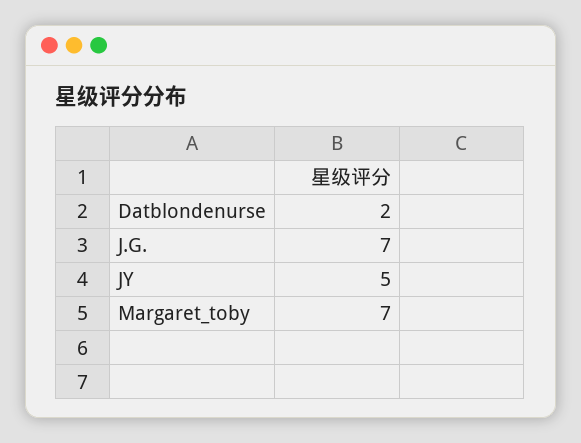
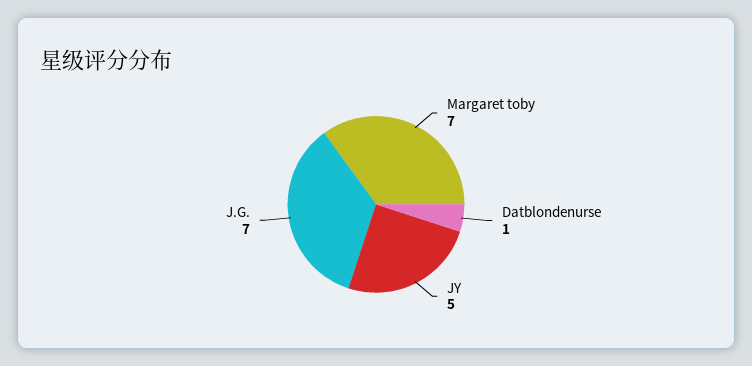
  {
-   "Datblondenurse": 2,
+   "Datblondenurse": 1,
    "J.G.": 7,
    "JY": 5,
    "Margaret_toby": 7
  }

